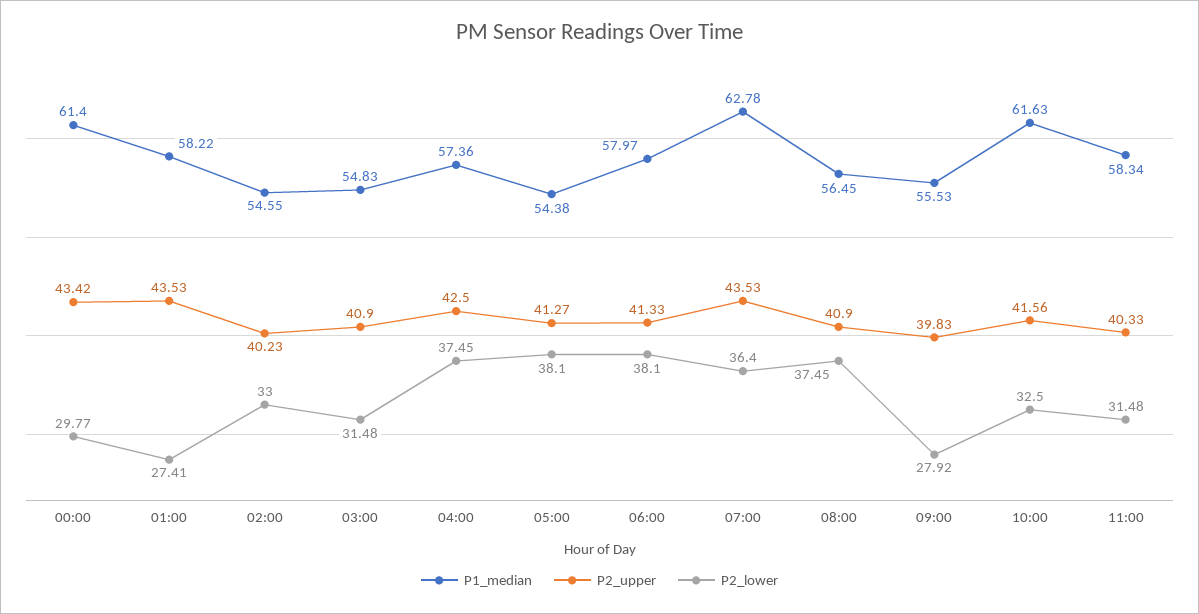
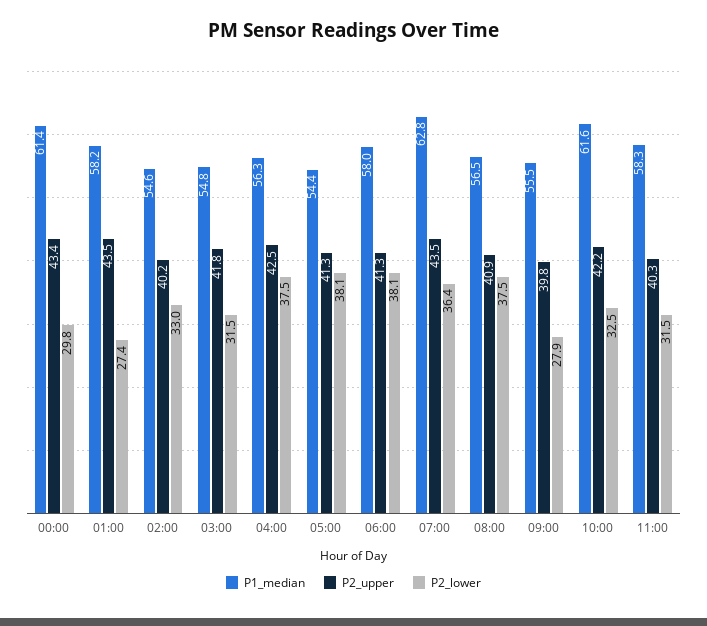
  {
    "P1_median": {
      "00:00": 61.4,
      "01:00": 58.22,
      "02:00": 54.55,
      "03:00": 54.83,
-     "04:00": 57.36,
+     "04:00": 56.3,
      "05:00": 54.38,
      "06:00": 57.97,
      "07:00": 62.78,
      "08:00": 56.45,
      "09:00": 55.53,
      "10:00": 61.63,
      "11:00": 58.34
    },
    "P2_upper": {
      "00:00": 43.42,
      "01:00": 43.53,
      "02:00": 40.23,
-     "03:00": 40.9,
+     "03:00": 41.8,
      "04:00": 42.5,
      "05:00": 41.27,
      "06:00": 41.33,
      "07:00": 43.53,
      "08:00": 40.9,
      "09:00": 39.83,
-     "10:00": 41.56,
+     "10:00": 42.2,
      "11:00": 40.33
    },
    "P2_lower": {
      "00:00": 29.77,
      "01:00": 27.41,
      "02:00": 33,
      "03:00": 31.48,
      "04:00": 37.45,
      "05:00": 38.1,
      "06:00": 38.1,
      "07:00": 36.4,
      "08:00": 37.45,
      "09:00": 27.92,
      "10:00": 32.5,
      "11:00": 31.48
    }
  }

